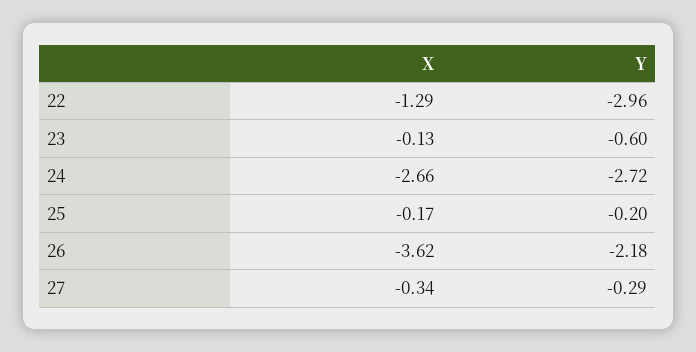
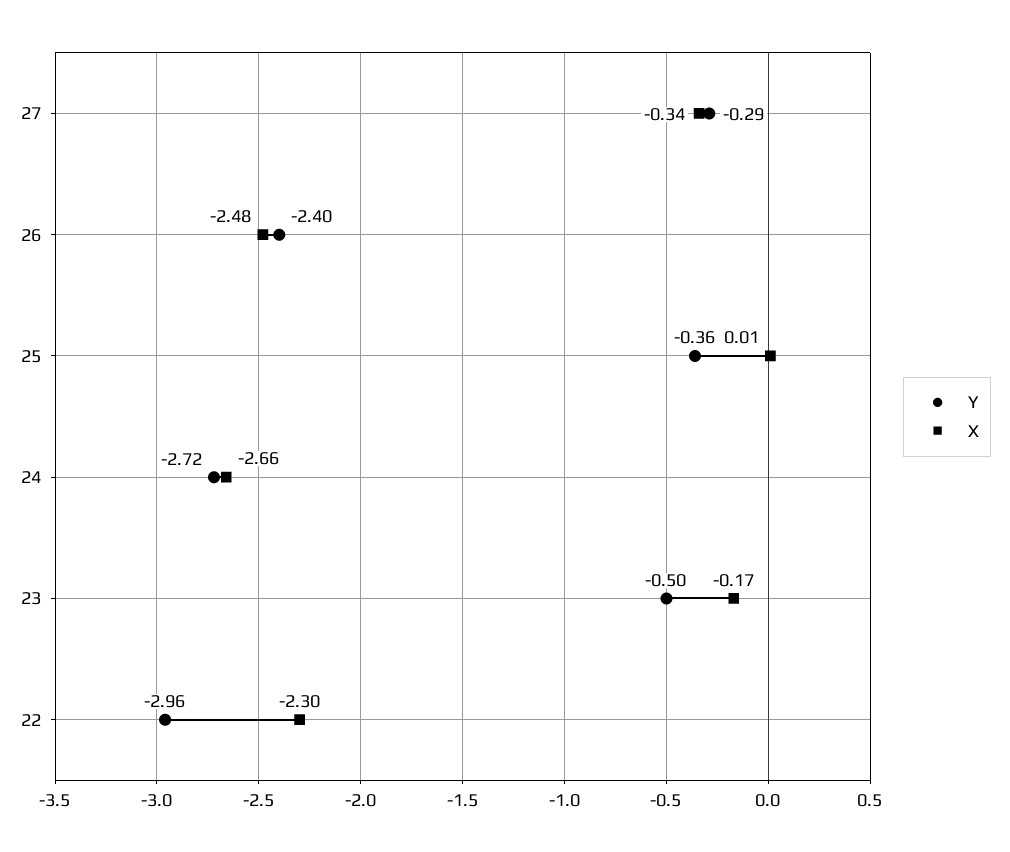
  {
    "X": {
-     "22": -1.29,
+     "22": -2.3,
-     "23": -0.13,
+     "23": -0.17,
      "24": -2.66,
-     "25": -0.17,
+     "25": 0.01,
-     "26": -3.62,
+     "26": -2.48,
      "27": -0.34
    },
    "Y": {
      "22": -2.96,
-     "23": -0.6,
+     "23": -0.5,
      "24": -2.72,
-     "25": -0.2,
+     "25": -0.36,
-     "26": -2.18,
+     "26": -2.4,
      "27": -0.29
    }
  }

